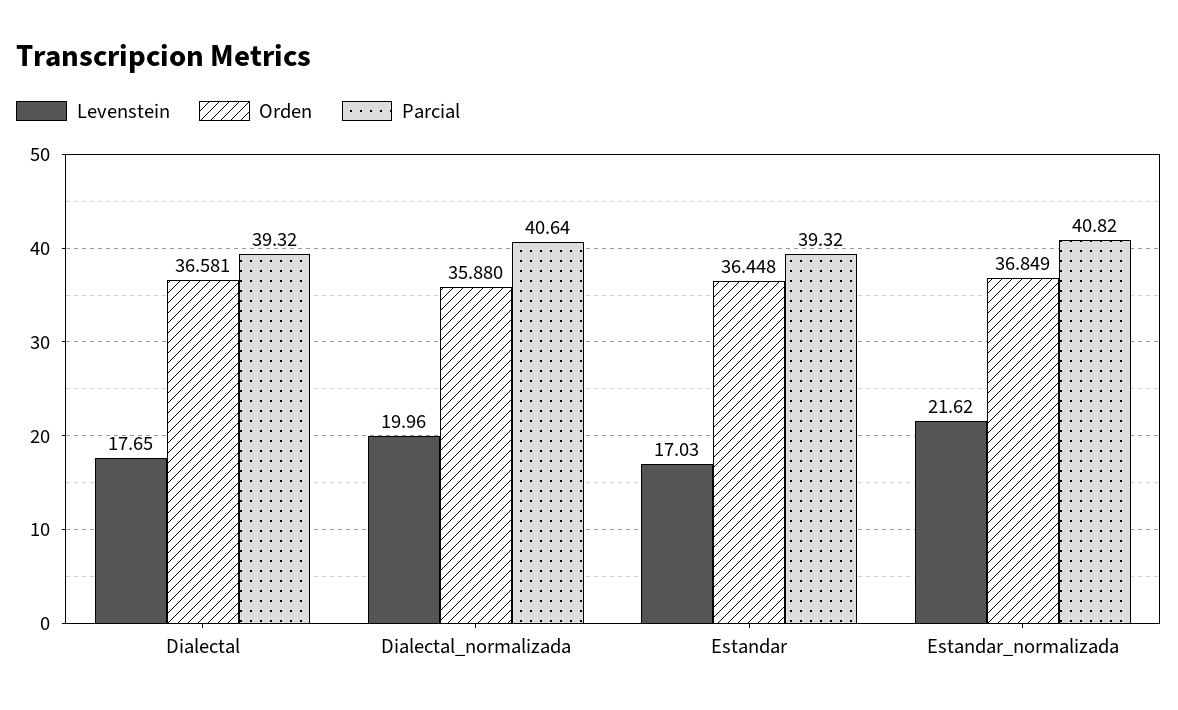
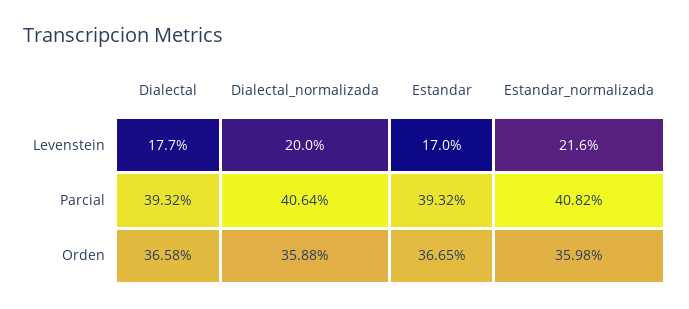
  {
    "Levenstein": {
      "Dialectal": 17.65,
      "Dialectal_normalizada": 19.96,
      "Estandar": 17.03,
      "Estandar_normalizada": 21.62
    },
    "Orden": {
      "Dialectal": 36.581,
      "Dialectal_normalizada": 35.88,
-     "Estandar": 36.448,
+     "Estandar": 36.65,
-     "Estandar_normalizada": 36.849
+     "Estandar_normalizada": 35.98
    },
    "Parcial": {
      "Dialectal": 39.32,
      "Dialectal_normalizada": 40.64,
      "Estandar": 39.32,
      "Estandar_normalizada": 40.82
    }
  }

